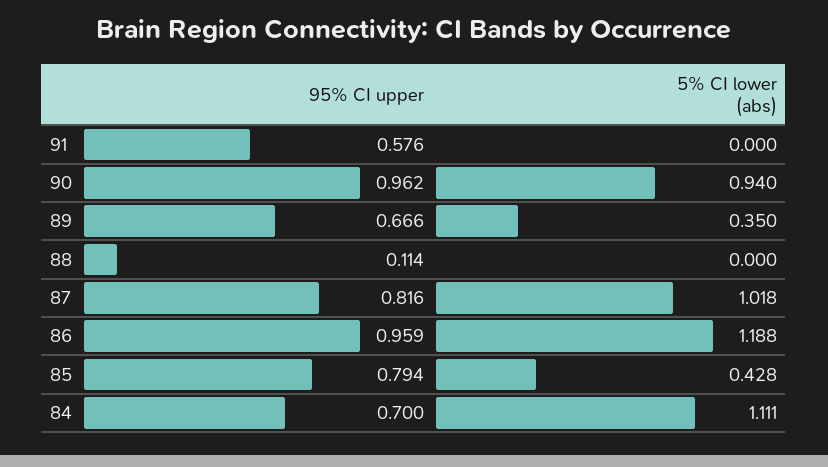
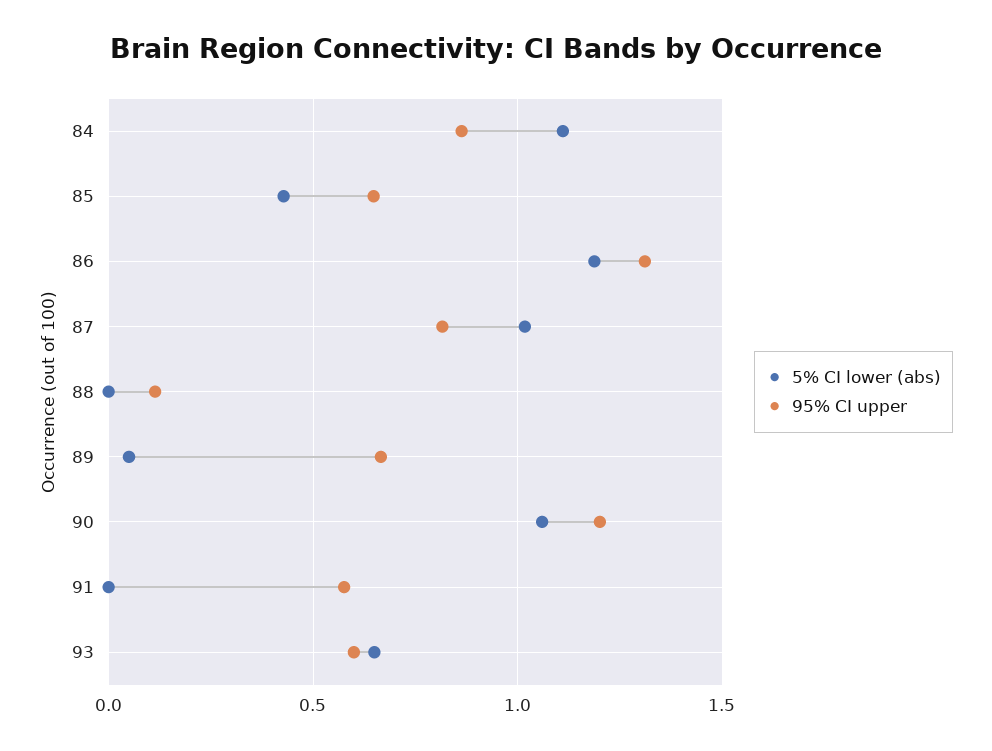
  {
    "95% CI upper": {
      "91": 0.576,
-     "90": 0.962,
+     "90": 1.2,
      "89": 0.666,
      "88": 0.114,
      "87": 0.816,
-     "86": 0.959,
+     "86": 1.3,
-     "85": 0.794,
+     "85": 0.65,
-     "84": 0.7
+     "84": 0.85,
+     "93": 0.6
    },
    "5% CI lower (abs)": {
      "91": 0,
-     "90": 0.94,
+     "90": 1.05,
-     "89": 0.35,
+     "89": 0.05,
      "88": 0,
      "87": 1.018,
      "86": 1.188,
      "85": 0.428,
-     "84": 1.111
+     "84": 1.111,
+     "93": 0.65
    }
  }

